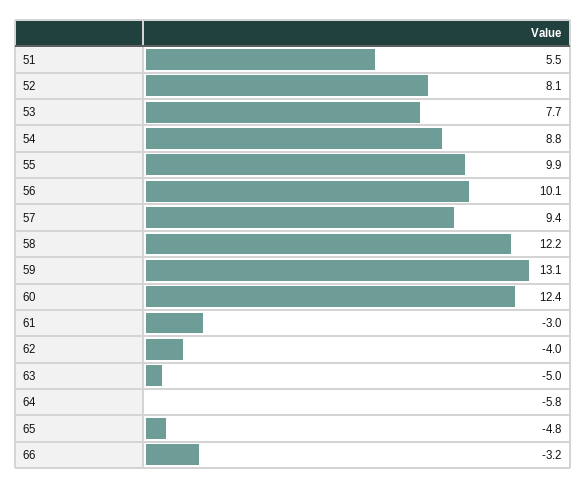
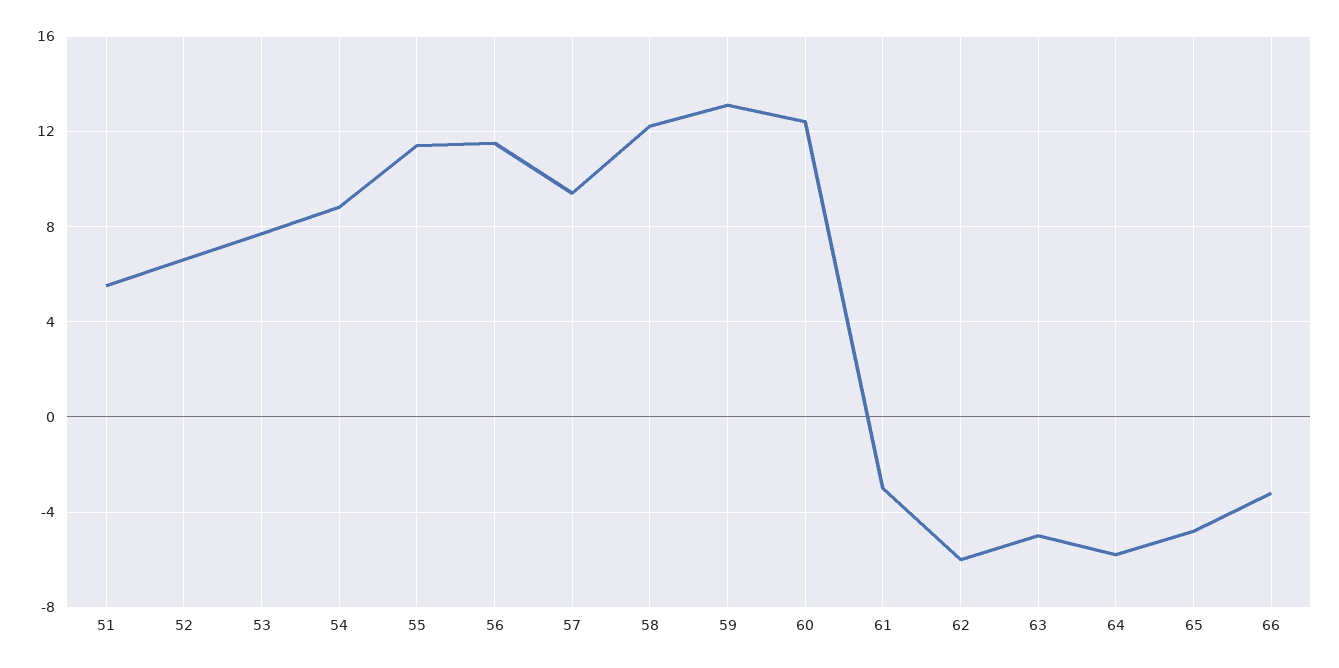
  {
    "51": 5.5,
-   "52": 8.1,
+   "52": 6.5,
    "53": 7.7,
    "54": 8.8,
-   "55": 9.9,
+   "55": 11.5,
-   "56": 10.1,
+   "56": 11.5,
    "57": 9.4,
    "58": 12.2,
    "59": 13.1,
    "60": 12.4,
    "61": -3,
-   "62": -4,
+   "62": -6,
    "63": -5,
    "64": -5.8,
    "65": -4.8,
    "66": -3.2
  }

